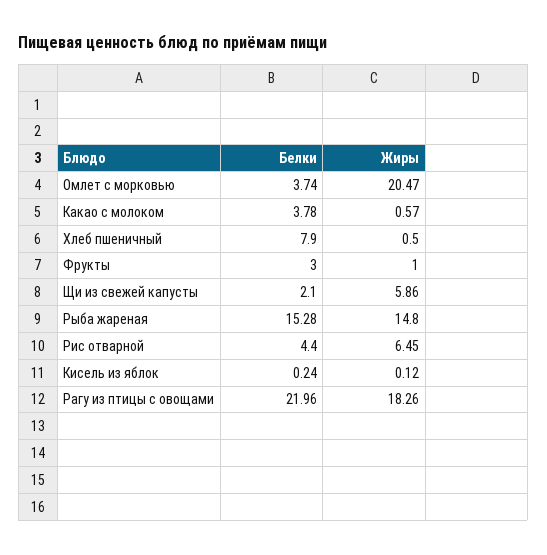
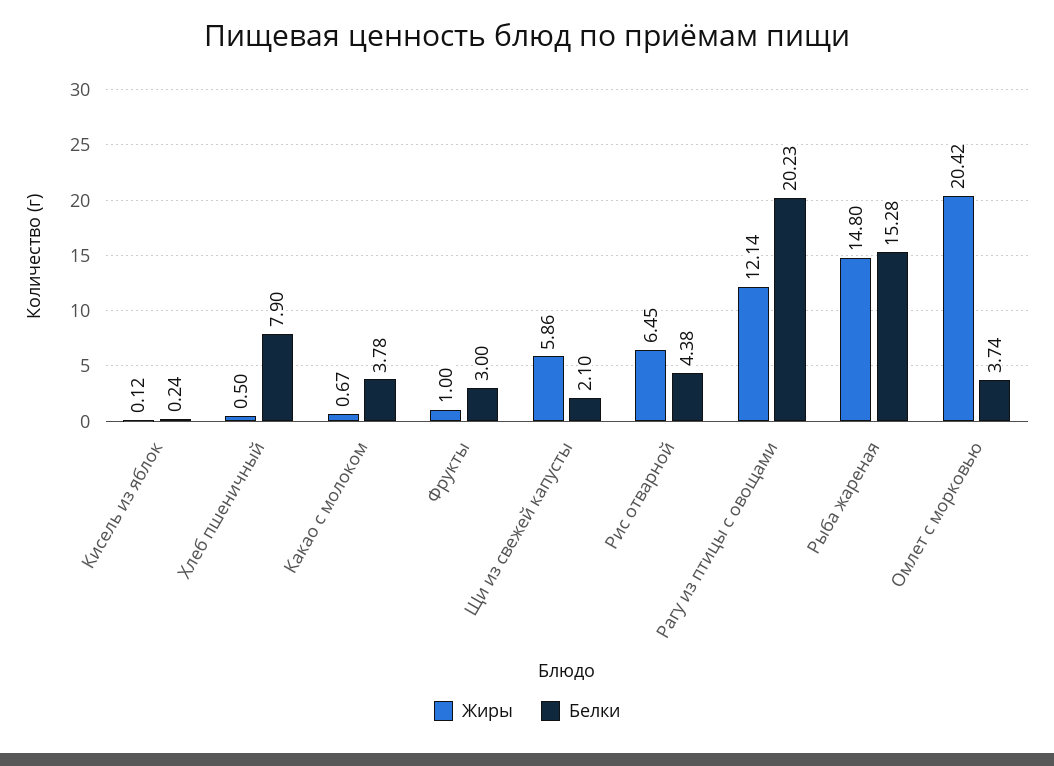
  {
    "Белки": {
      "Омлет с морковью": 3.74,
      "Какао с молоком": 3.78,
      "Хлеб пшеничный": 7.9,
      "Фрукты": 3,
      "Щи из свежей капусты": 2.1,
      "Рыба жареная": 15.28,
-     "Рис отварной": 4.4,
+     "Рис отварной": 4.38,
      "Кисель из яблок": 0.24,
-     "Рагу из птицы с овощами": 21.96
+     "Рагу из птицы с овощами": 20.23
    },
    "Жиры": {
-     "Омлет с морковью": 20.47,
+     "Омлет с морковью": 20.42,
-     "Какао с молоком": 0.57,
+     "Какао с молоком": 0.67,
      "Хлеб пшеничный": 0.5,
      "Фрукты": 1,
      "Щи из свежей капусты": 5.86,
      "Рыба жареная": 14.8,
      "Рис отварной": 6.45,
      "Кисель из яблок": 0.12,
-     "Рагу из птицы с овощами": 18.26
+     "Рагу из птицы с овощами": 12.14
    }
  }

